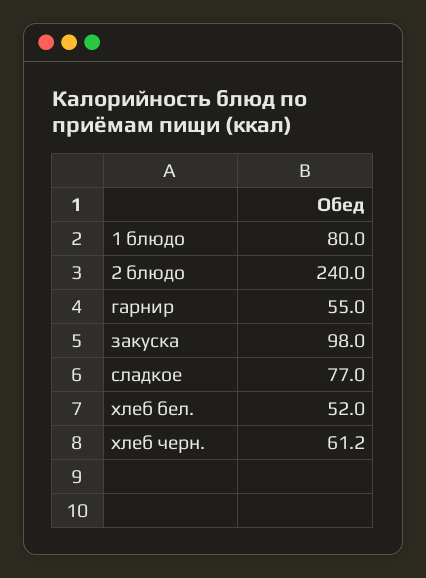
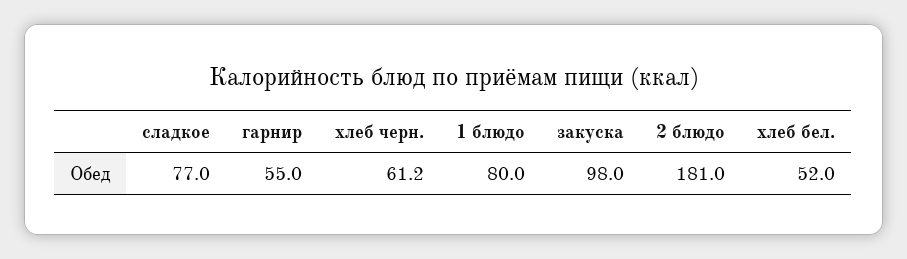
  {
    "1 блюдо": 80,
-   "2 блюдо": 240,
+   "2 блюдо": 181,
    "гарнир": 55,
    "закуска": 98,
    "сладкое": 77,
    "хлеб бел.": 52,
    "хлеб черн.": 61.2
  }

